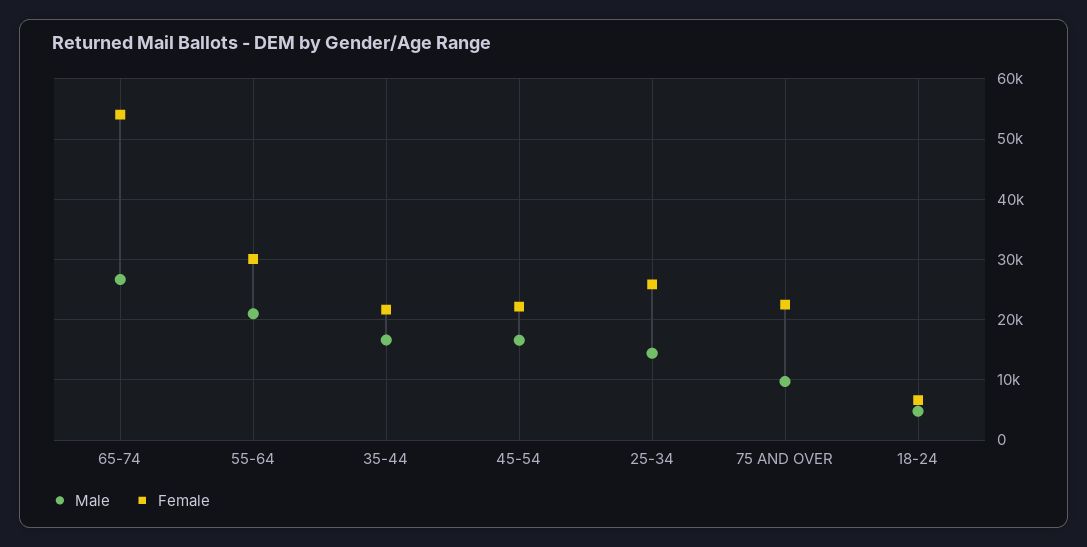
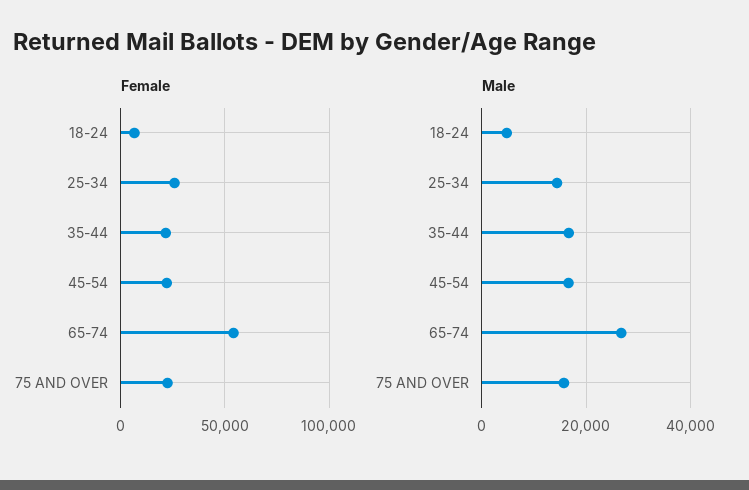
  {
    "Male": {
      "65-74": 27000,
-     "55-64": 21000,
      "35-44": 17000,
      "45-54": 17000,
      "25-34": 14000,
-     "75 AND OVER": 10000,
+     "75 AND OVER": 16000,
      "18-24": 5000
    },
    "Female": {
      "65-74": 54000,
-     "55-64": 30000,
      "35-44": 22000,
      "45-54": 22000,
      "25-34": 26000,
      "75 AND OVER": 22000,
      "18-24": 7000
    }
  }

